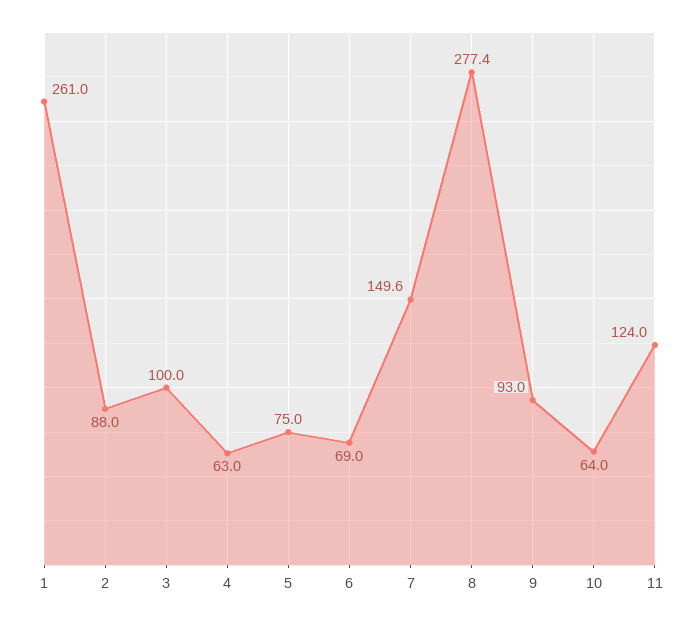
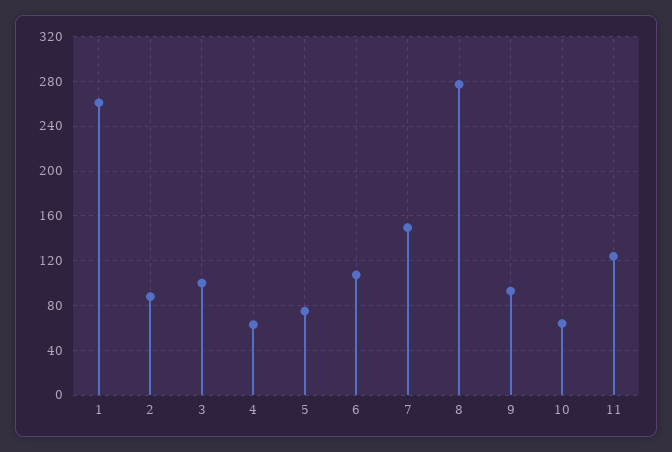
  {
    "1": 261,
    "2": 88,
    "3": 100,
    "4": 63,
    "5": 75,
-   "6": 69,
+   "6": 110,
    "7": 149.6,
    "8": 277.4,
    "9": 93,
    "10": 64,
    "11": 124
  }

